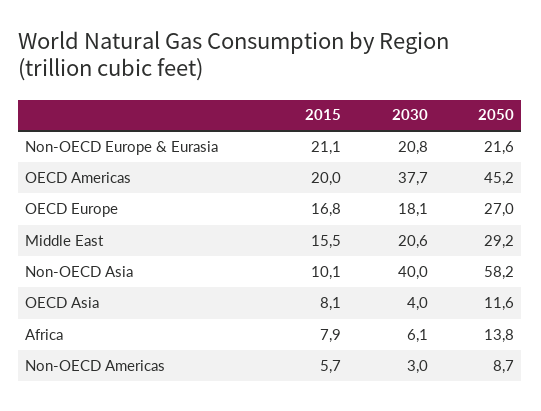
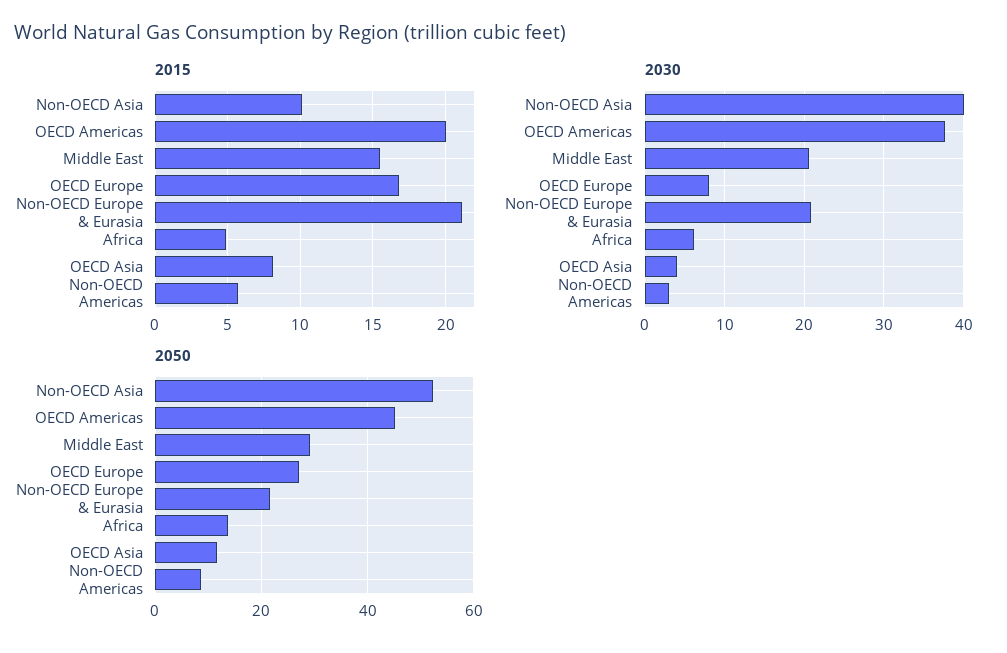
  {
    "2015": {
      "Non-OECD Europe & Eurasia": 21.1,
      "OECD Americas": 20,
      "OECD Europe": 16.8,
      "Middle East": 15.5,
      "Non-OECD Asia": 10.1,
      "OECD Asia": 8.1,
-     "Africa": 7.9,
+     "Africa": 5,
      "Non-OECD Americas": 5.7
    },
    "2030": {
      "Non-OECD Europe & Eurasia": 20.8,
      "OECD Americas": 37.7,
-     "OECD Europe": 18.1,
+     "OECD Europe": 8,
      "Middle East": 20.6,
      "Non-OECD Asia": 40,
      "OECD Asia": 4,
      "Africa": 6.1,
      "Non-OECD Americas": 3
    },
    "2050": {
      "Non-OECD Europe & Eurasia": 21.6,
      "OECD Americas": 45.2,
      "OECD Europe": 27,
      "Middle East": 29.2,
-     "Non-OECD Asia": 58.2,
+     "Non-OECD Asia": 52,
      "OECD Asia": 11.6,
      "Africa": 13.8,
      "Non-OECD Americas": 8.7
    }
  }

